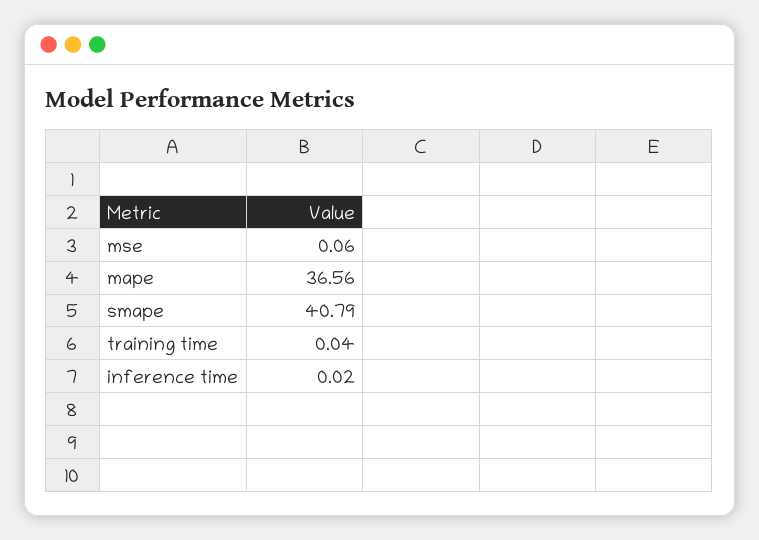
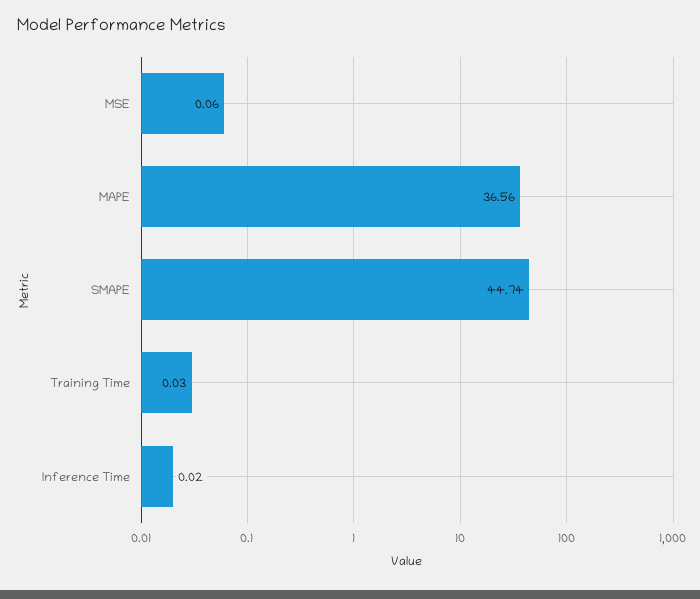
  {
    "mse": 0.06,
    "mape": 36.56,
-   "smape": 40.79,
+   "smape": 44.74,
-   "training time": 0.04,
+   "training time": 0.03,
    "inference time": 0.02
  }

